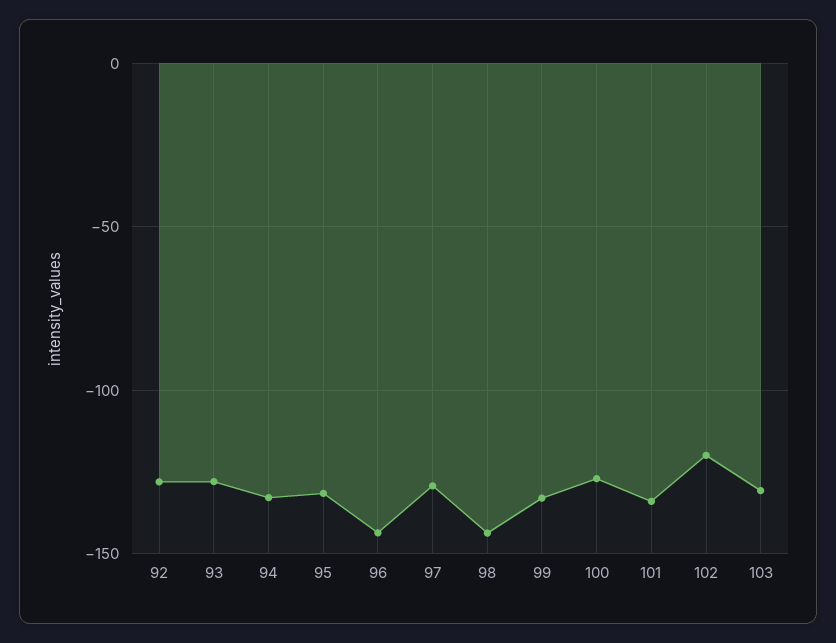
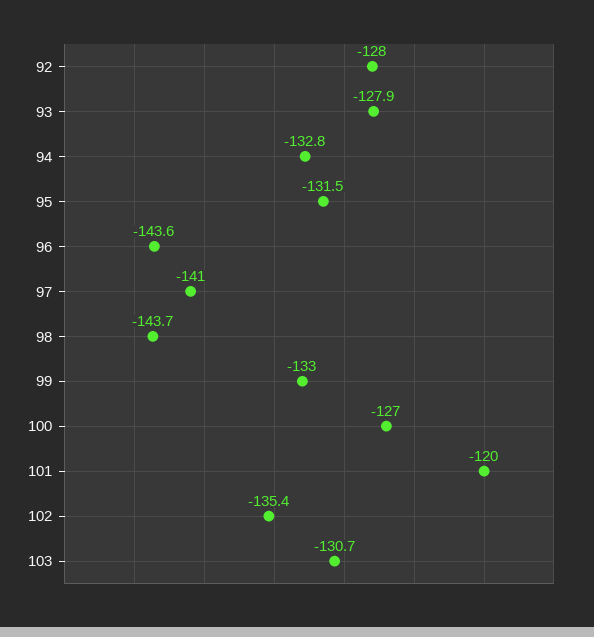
  {
    "92": -128,
    "93": -127.9,
    "94": -132.8,
    "95": -131.5,
    "96": -143.6,
-   "97": -130,
+   "97": -141,
    "98": -143.7,
    "99": -133,
    "100": -127,
-   "101": -135,
+   "101": -120,
-   "102": -120,
+   "102": -135.4,
    "103": -130.7
  }

